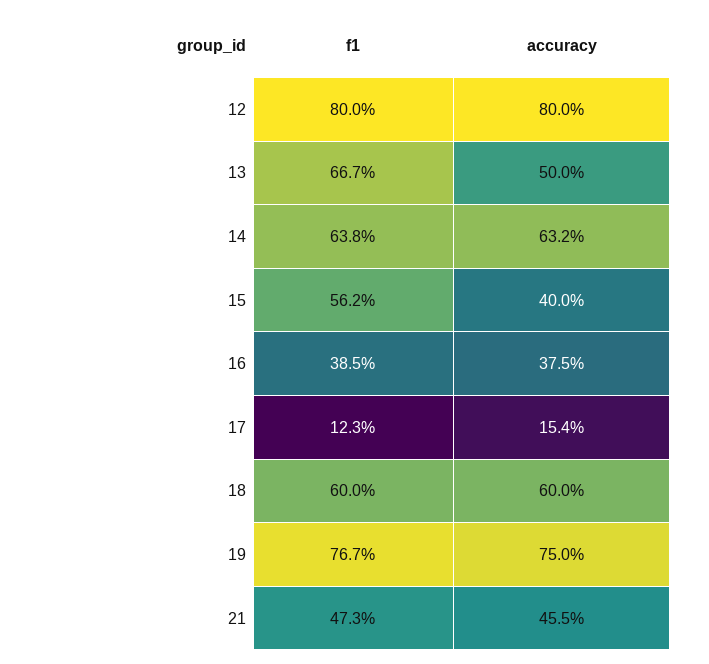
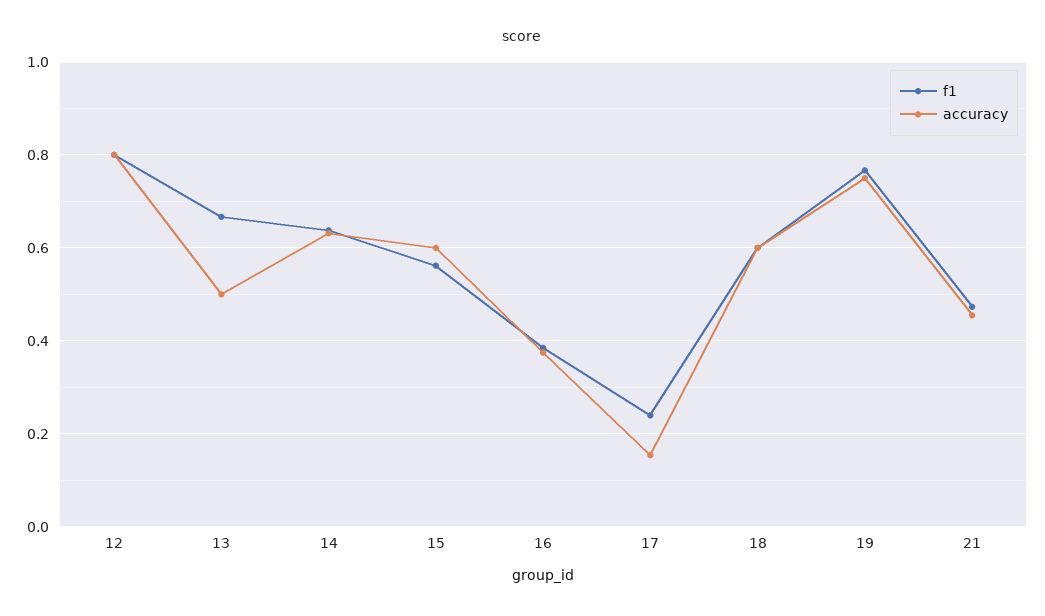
  {
    "f1": {
      "12": 0.8,
      "13": 0.667,
      "14": 0.638,
      "15": 0.562,
      "16": 0.385,
-     "17": 0.123,
+     "17": 0.24,
      "18": 0.6,
      "19": 0.767,
      "21": 0.473
    },
    "accuracy": {
      "12": 0.8,
      "13": 0.5,
      "14": 0.632,
-     "15": 0.4,
+     "15": 0.6,
      "16": 0.375,
      "17": 0.154,
      "18": 0.6,
      "19": 0.75,
      "21": 0.455
    }
  }

